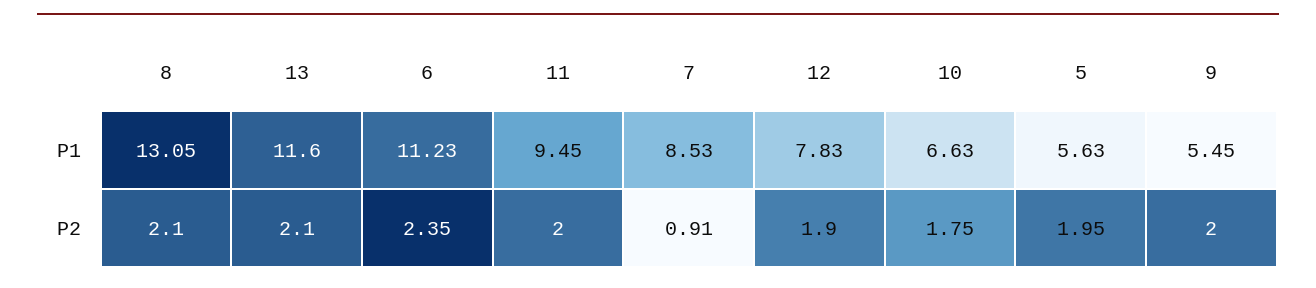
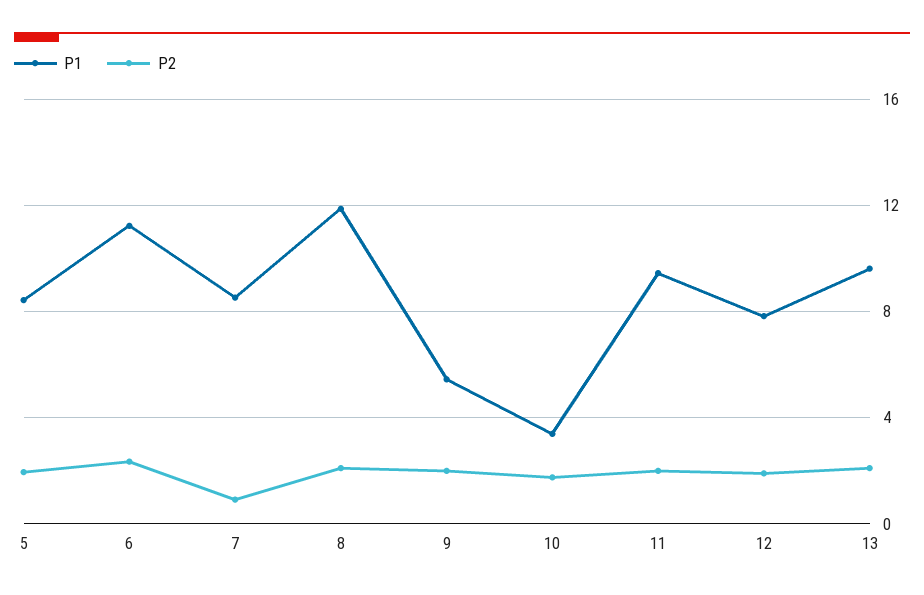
  {
    "P1": {
-     "8": 13.05,
+     "8": 12,
-     "13": 11.6,
+     "13": 9.5,
      "6": 11.23,
      "11": 9.45,
      "7": 8.53,
      "12": 7.83,
-     "10": 6.63,
+     "10": 3.5,
-     "5": 5.63,
+     "5": 8.5,
      "9": 5.45
    },
    "P2": {
      "8": 2.1,
      "13": 2.1,
      "6": 2.35,
      "11": 2,
      "7": 0.91,
      "12": 1.9,
      "10": 1.75,
      "5": 1.95,
      "9": 2
    }
  }

